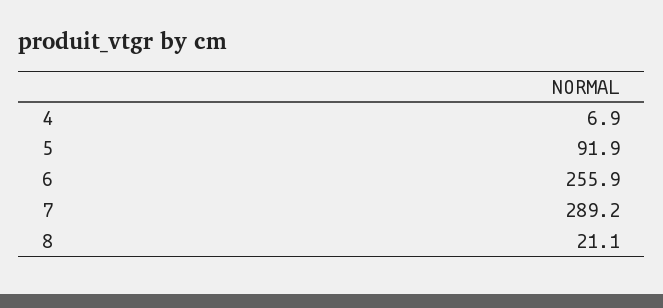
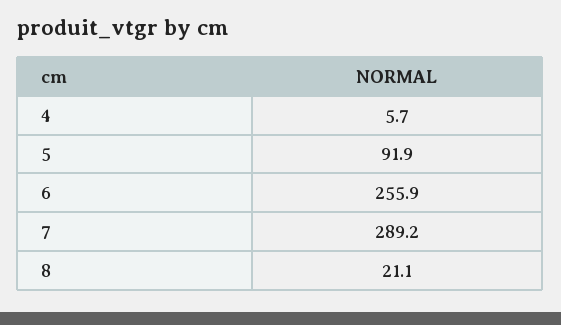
  {
-   "4": 6.9,
+   "4": 5.7,
    "5": 91.9,
    "6": 255.9,
    "7": 289.2,
    "8": 21.1
  }

